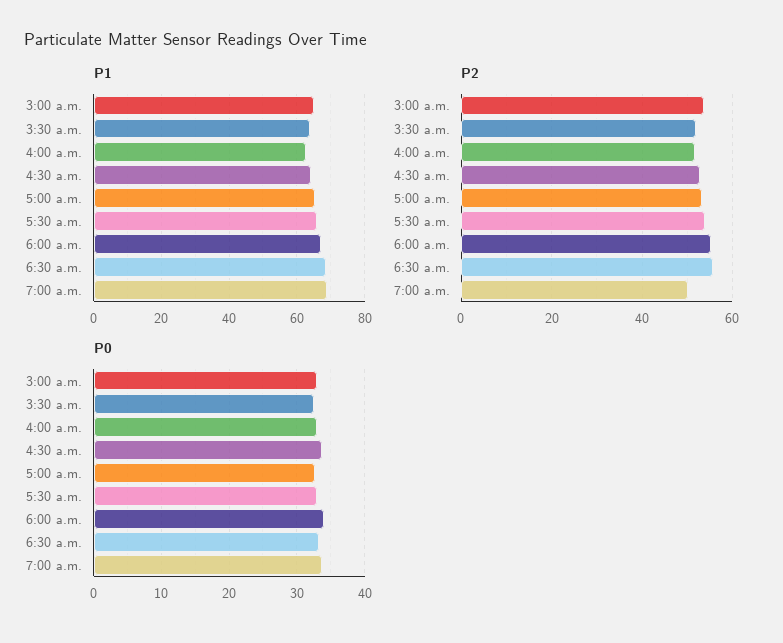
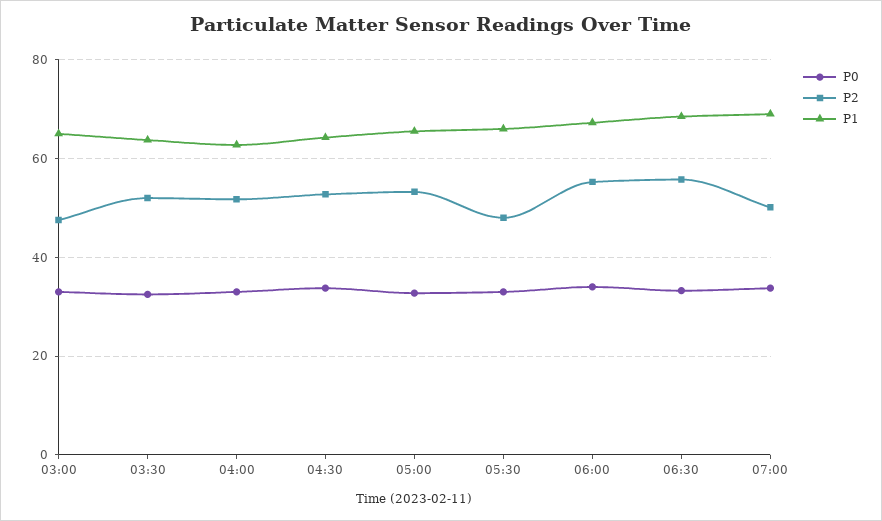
  {
    "P1": {
      "3:00 a.m.": 66,
      "3:30 a.m.": 64,
      "4:00 a.m.": 62,
      "4:30 a.m.": 64,
      "5:00 a.m.": 66,
      "5:30 a.m.": 66,
      "6:00 a.m.": 68,
      "6:30 a.m.": 68,
      "7:00 a.m.": 70
    },
    "P2": {
-     "3:00 a.m.": 54,
+     "3:00 a.m.": 48,
      "3:30 a.m.": 52,
      "4:00 a.m.": 52,
      "4:30 a.m.": 52,
      "5:00 a.m.": 54,
-     "5:30 a.m.": 54,
+     "5:30 a.m.": 48,
      "6:00 a.m.": 56,
      "6:30 a.m.": 56,
      "7:00 a.m.": 50
    },
    "P0": {
      "3:00 a.m.": 33,
      "3:30 a.m.": 33,
      "4:00 a.m.": 33,
      "4:30 a.m.": 34,
      "5:00 a.m.": 33,
      "5:30 a.m.": 33,
      "6:00 a.m.": 34,
      "6:30 a.m.": 33,
      "7:00 a.m.": 34
    }
  }

